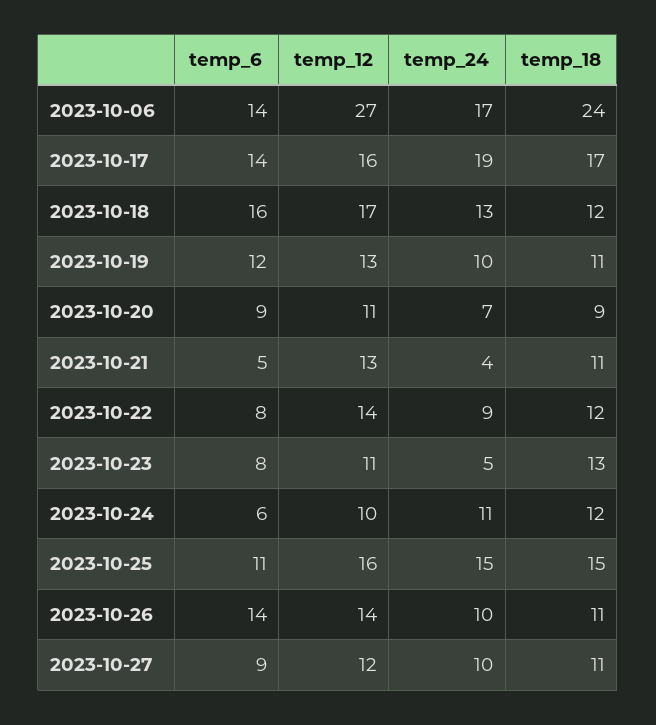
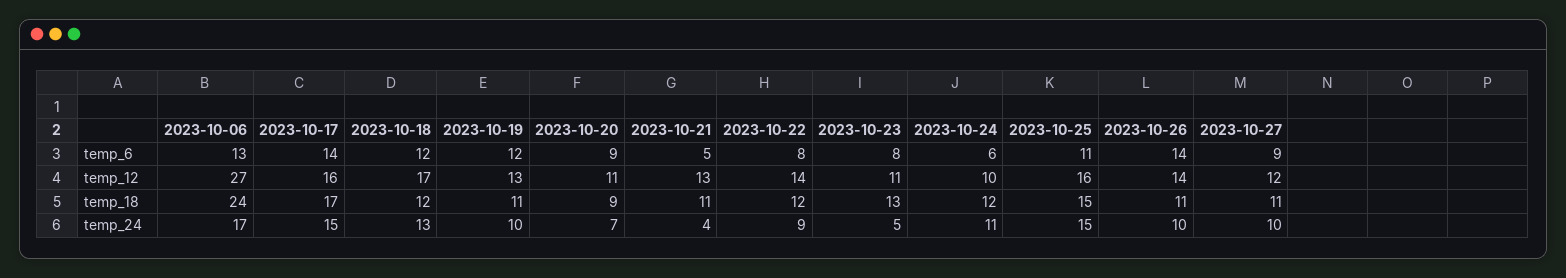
  {
    "temp_6": {
-     "2023-10-06": 14,
+     "2023-10-06": 13,
      "2023-10-17": 14,
-     "2023-10-18": 16,
+     "2023-10-18": 12,
      "2023-10-19": 12,
      "2023-10-20": 9,
      "2023-10-21": 5,
      "2023-10-22": 8,
      "2023-10-23": 8,
      "2023-10-24": 6,
      "2023-10-25": 11,
      "2023-10-26": 14,
      "2023-10-27": 9
    },
    "temp_12": {
      "2023-10-06": 27,
      "2023-10-17": 16,
      "2023-10-18": 17,
      "2023-10-19": 13,
      "2023-10-20": 11,
      "2023-10-21": 13,
      "2023-10-22": 14,
      "2023-10-23": 11,
      "2023-10-24": 10,
      "2023-10-25": 16,
      "2023-10-26": 14,
      "2023-10-27": 12
    },
    "temp_24": {
      "2023-10-06": 17,
-     "2023-10-17": 19,
+     "2023-10-17": 15,
      "2023-10-18": 13,
      "2023-10-19": 10,
      "2023-10-20": 7,
      "2023-10-21": 4,
      "2023-10-22": 9,
      "2023-10-23": 5,
      "2023-10-24": 11,
      "2023-10-25": 15,
      "2023-10-26": 10,
      "2023-10-27": 10
    },
    "temp_18": {
      "2023-10-06": 24,
      "2023-10-17": 17,
      "2023-10-18": 12,
      "2023-10-19": 11,
      "2023-10-20": 9,
      "2023-10-21": 11,
      "2023-10-22": 12,
      "2023-10-23": 13,
      "2023-10-24": 12,
      "2023-10-25": 15,
      "2023-10-26": 11,
      "2023-10-27": 11
    }
  }

